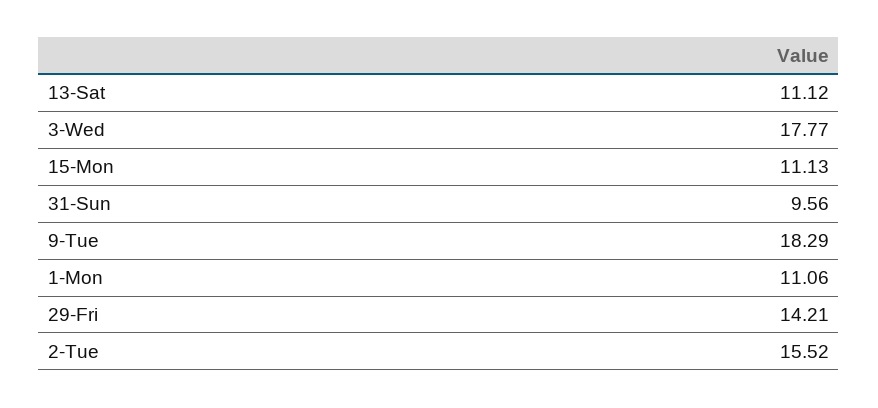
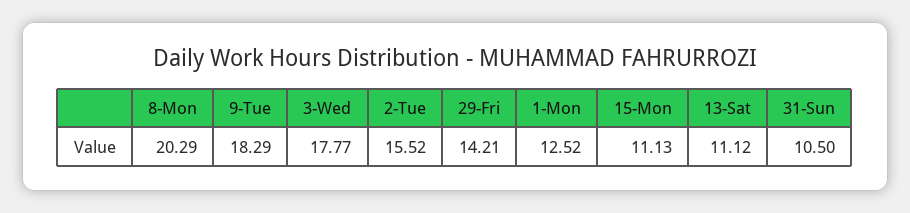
  {
    "13-Sat": 11.12,
    "3-Wed": 17.77,
    "15-Mon": 11.13,
-   "31-Sun": 9.56,
+   "31-Sun": 10.5,
    "9-Tue": 18.29,
-   "1-Mon": 11.06,
+   "1-Mon": 12.52,
    "29-Fri": 14.21,
-   "2-Tue": 15.52
+   "2-Tue": 15.52,
+   "8-Mon": 20.29
  }

